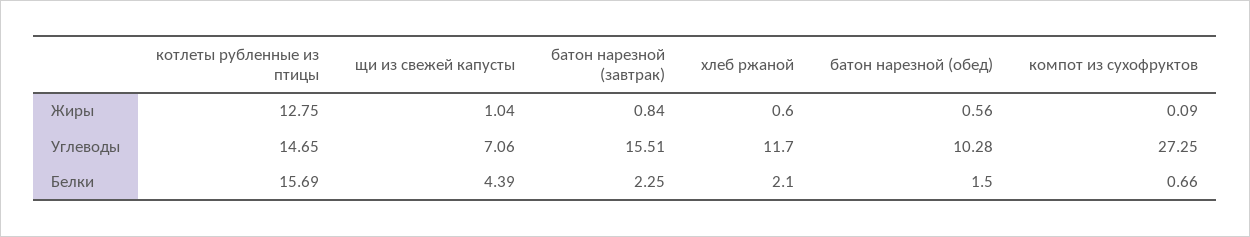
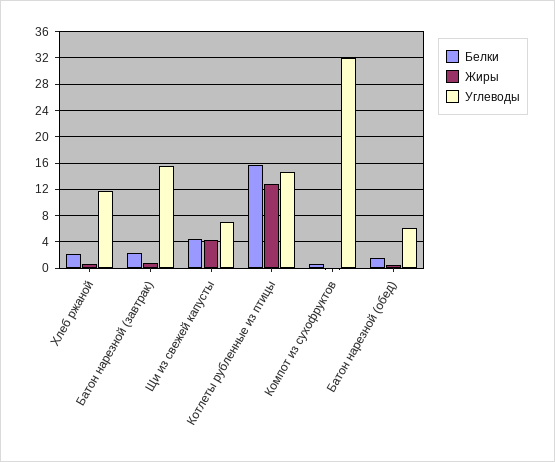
  {
    "Жиры": {
      "котлеты рубленные из птицы": 12.75,
-     "щи из свежей капусты": 1.04,
+     "щи из свежей капусты": 4,
      "батон нарезной (завтрак)": 0.84,
      "хлеб ржаной": 0.6,
      "батон нарезной (обед)": 0.56,
      "компот из сухофруктов": 0.09
    },
    "Углеводы": {
      "котлеты рубленные из птицы": 14.65,
      "щи из свежей капусты": 7.06,
      "батон нарезной (завтрак)": 15.51,
      "хлеб ржаной": 11.7,
-     "батон нарезной (обед)": 10.28,
+     "батон нарезной (обед)": 6,
-     "компот из сухофруктов": 27.25
+     "компот из сухофруктов": 32
    },
    "Белки": {
      "котлеты рубленные из птицы": 15.69,
      "щи из свежей капусты": 4.39,
      "батон нарезной (завтрак)": 2.25,
      "хлеб ржаной": 2.1,
      "батон нарезной (обед)": 1.5,
      "компот из сухофруктов": 0.66
    }
  }

